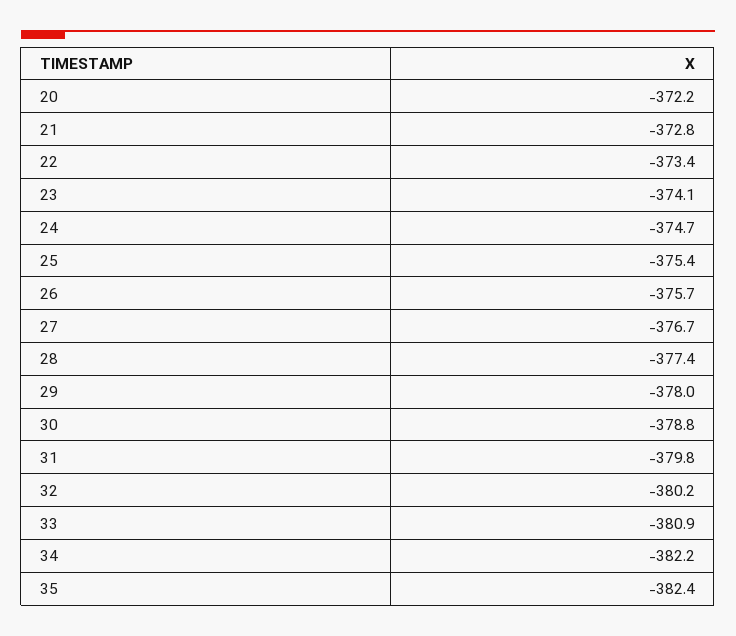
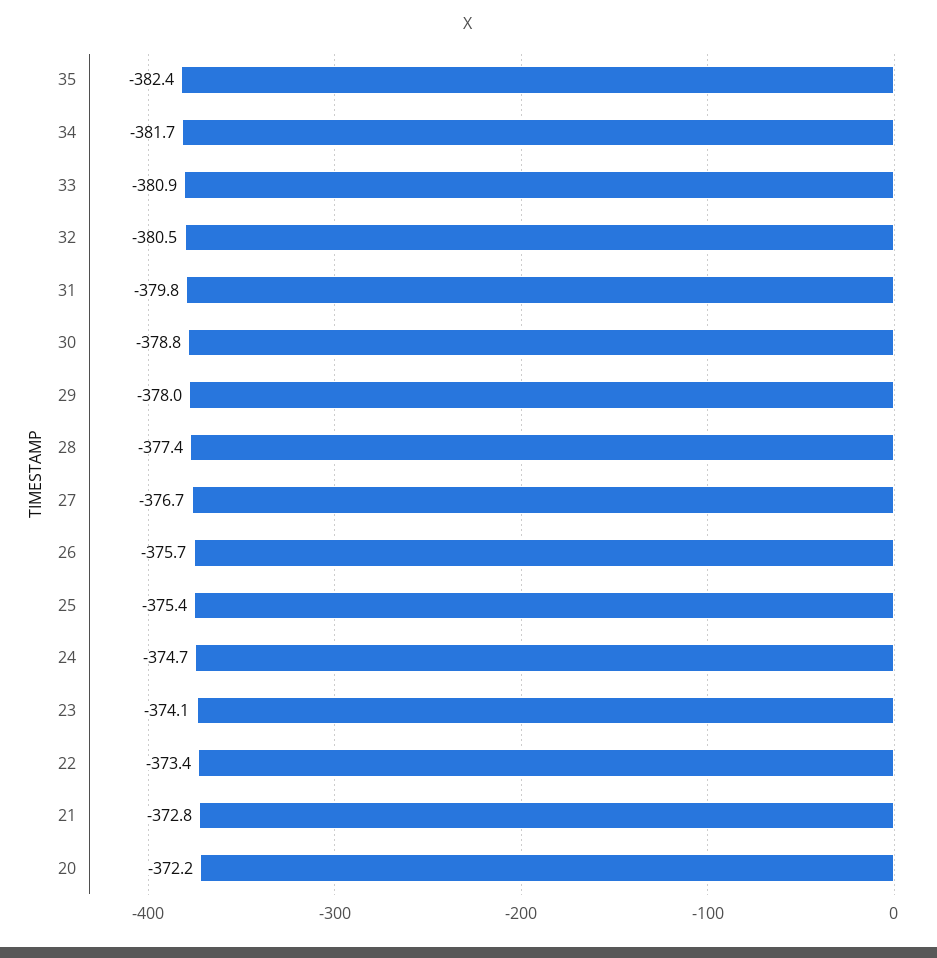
  {
    "20": -372.2,
    "21": -372.8,
    "22": -373.4,
    "23": -374.1,
    "24": -374.7,
    "25": -375.4,
    "26": -375.7,
    "27": -376.7,
    "28": -377.4,
    "29": -378,
    "30": -378.8,
    "31": -379.8,
-   "32": -380.2,
+   "32": -380.5,
    "33": -380.9,
-   "34": -382.2,
+   "34": -381.7,
    "35": -382.4
  }

